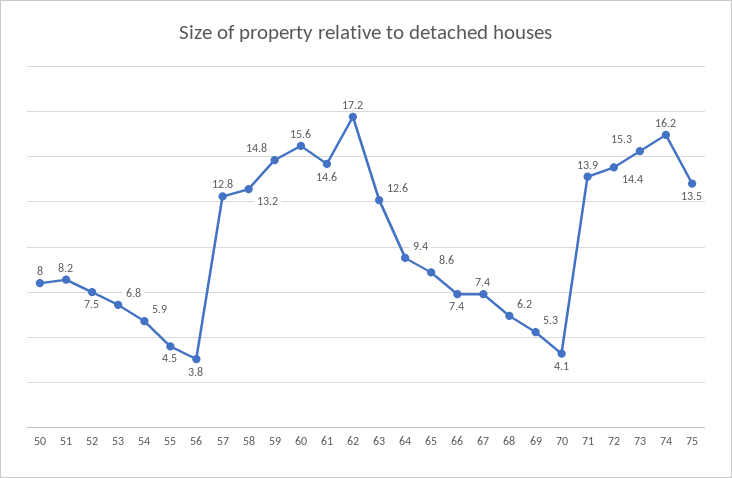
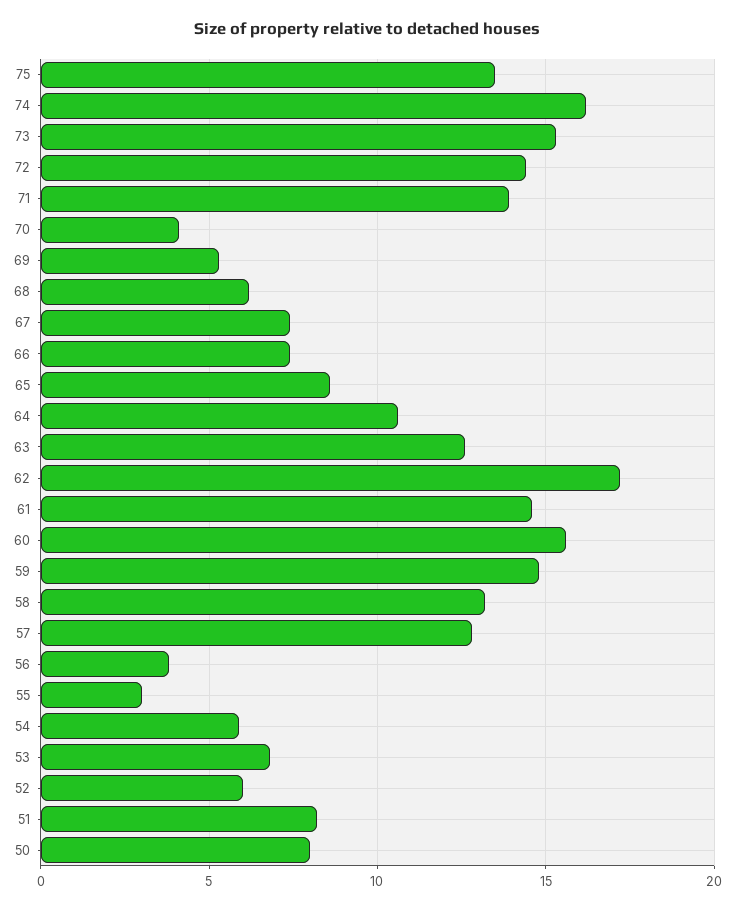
  {
    "50": 8,
    "51": 8.2,
-   "52": 7.5,
+   "52": 6,
    "53": 6.8,
    "54": 5.9,
-   "55": 4.5,
+   "55": 3,
    "56": 3.8,
    "57": 12.8,
    "58": 13.2,
    "59": 14.8,
    "60": 15.6,
    "61": 14.6,
    "62": 17.2,
    "63": 12.6,
-   "64": 9.4,
+   "64": 10.5,
    "65": 8.6,
    "66": 7.4,
    "67": 7.4,
    "68": 6.2,
    "69": 5.3,
    "70": 4.1,
    "71": 13.9,
    "72": 14.4,
    "73": 15.3,
    "74": 16.2,
    "75": 13.5
  }

